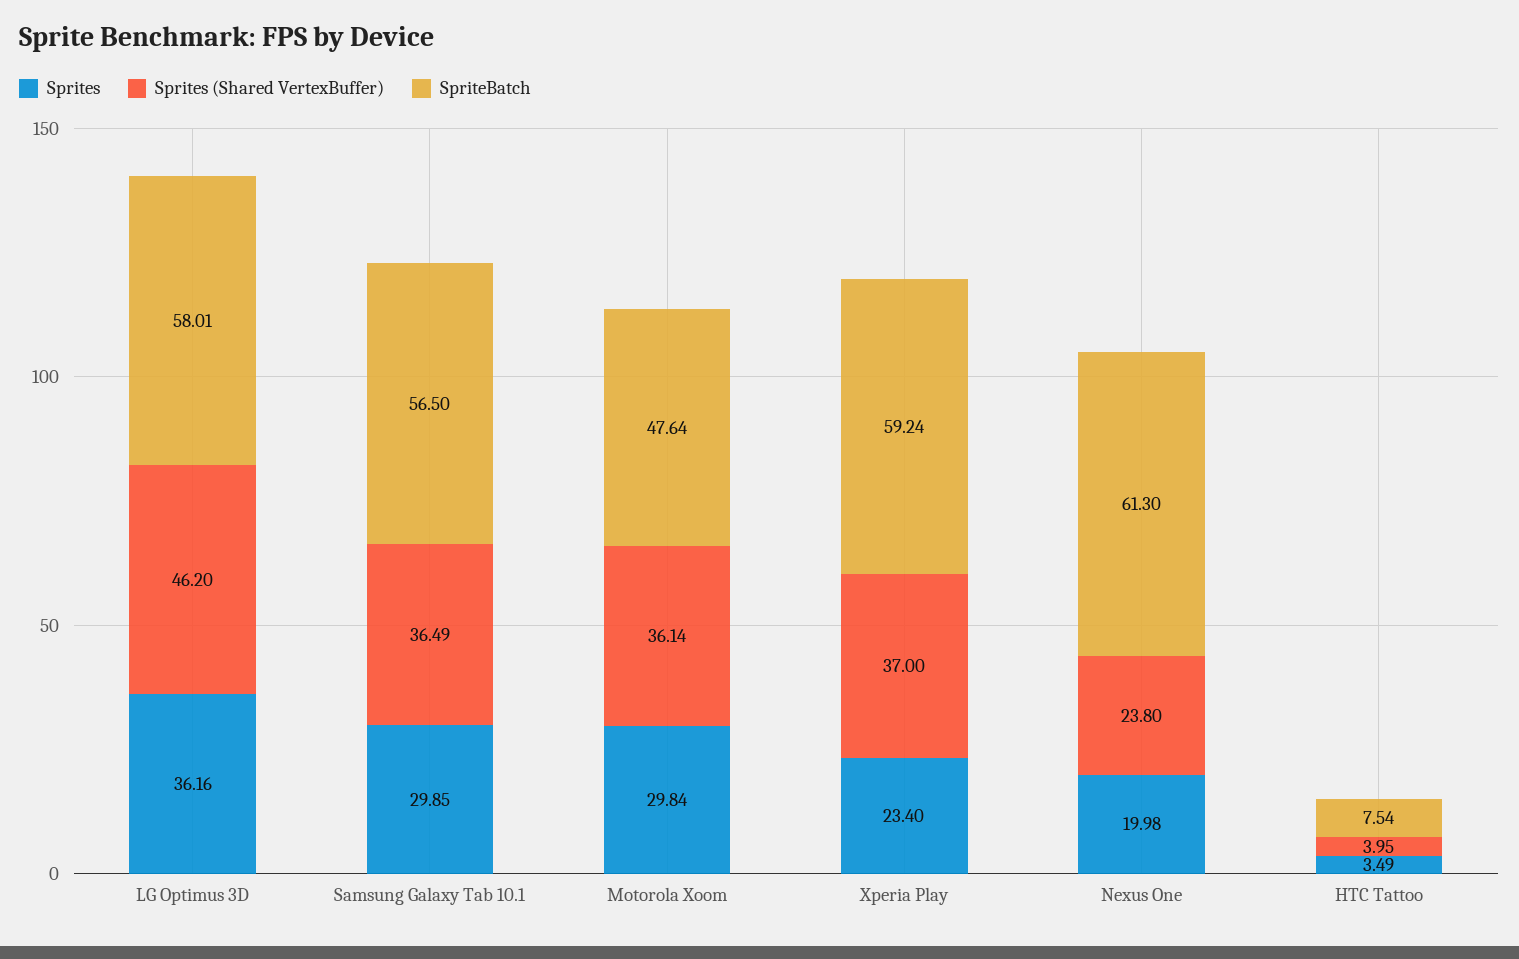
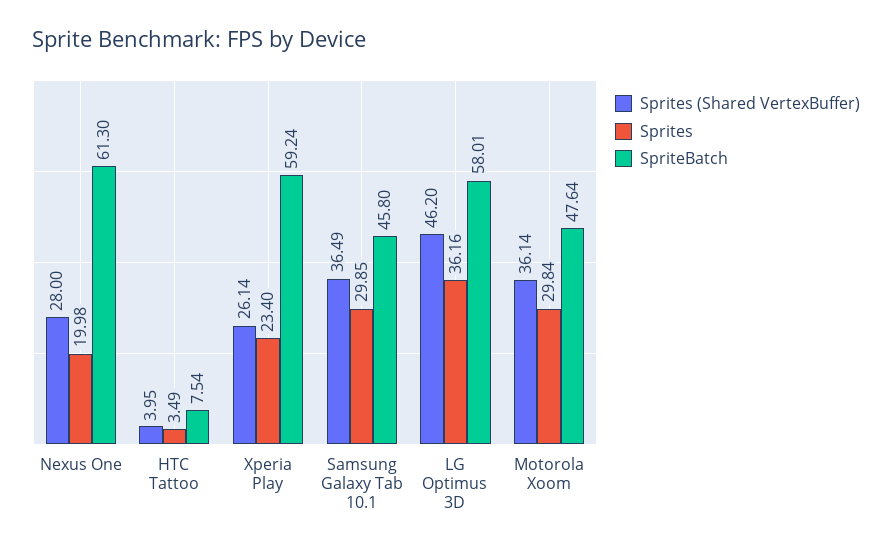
  {
    "Sprites": {
      "LG Optimus 3D": 36.16,
      "Samsung Galaxy Tab 10.1": 29.85,
      "Motorola Xoom": 29.84,
      "Xperia Play": 23.4,
      "Nexus One": 19.98,
      "HTC Tattoo": 3.49
    },
    "Sprites (Shared VertexBuffer)": {
      "LG Optimus 3D": 46.2,
      "Samsung Galaxy Tab 10.1": 36.49,
      "Motorola Xoom": 36.14,
-     "Xperia Play": 37,
+     "Xperia Play": 26.14,
-     "Nexus One": 23.8,
+     "Nexus One": 28,
      "HTC Tattoo": 3.95
    },
    "SpriteBatch": {
      "LG Optimus 3D": 58.01,
-     "Samsung Galaxy Tab 10.1": 56.5,
+     "Samsung Galaxy Tab 10.1": 45.8,
      "Motorola Xoom": 47.64,
      "Xperia Play": 59.24,
      "Nexus One": 61.3,
      "HTC Tattoo": 7.54
    }
  }

